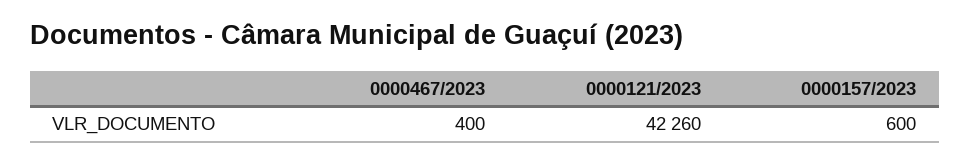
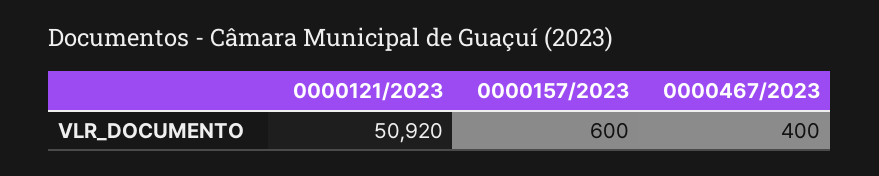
  {
    "0000467/2023": 400,
-   "0000121/2023": 42260,
+   "0000121/2023": 50920,
    "0000157/2023": 600
  }

